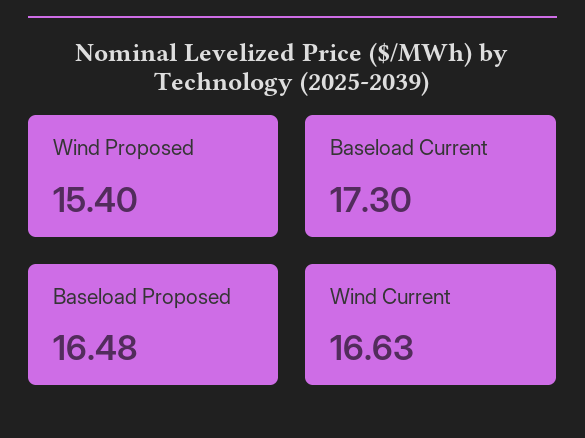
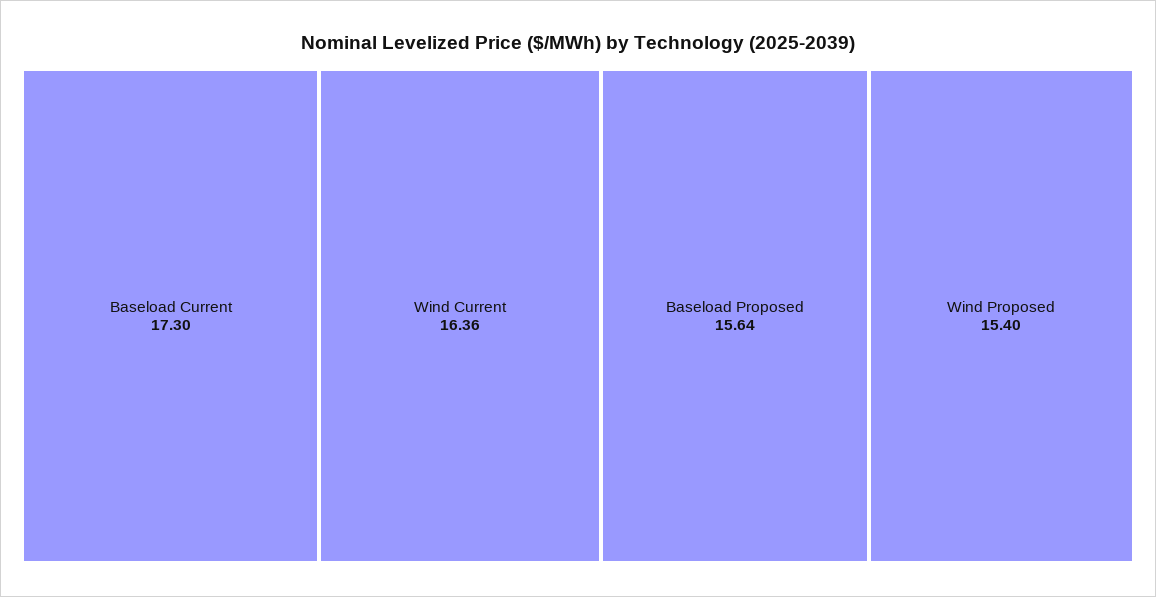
  {
    "Wind Proposed": 15.4,
    "Baseload Current": 17.3,
-   "Baseload Proposed": 16.48,
+   "Baseload Proposed": 15.64,
-   "Wind Current": 16.63
+   "Wind Current": 16.36
  }

